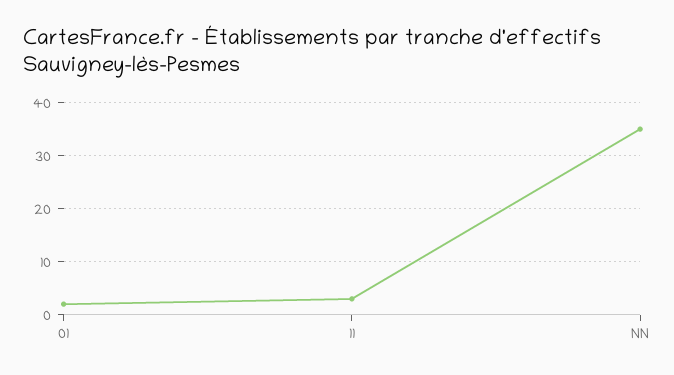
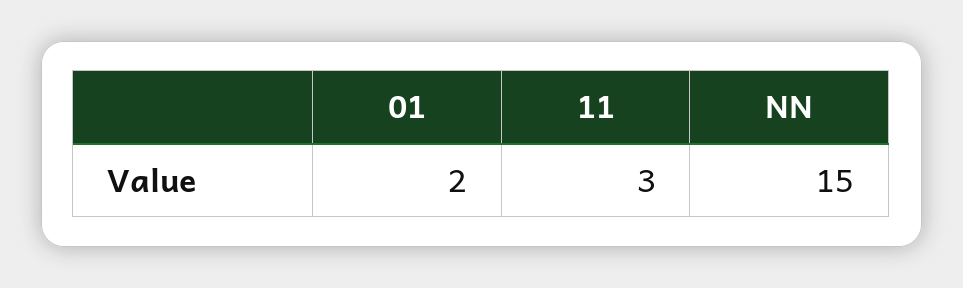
  {
    "01": 2,
    "11": 3,
-   "NN": 35
+   "NN": 15
  }

